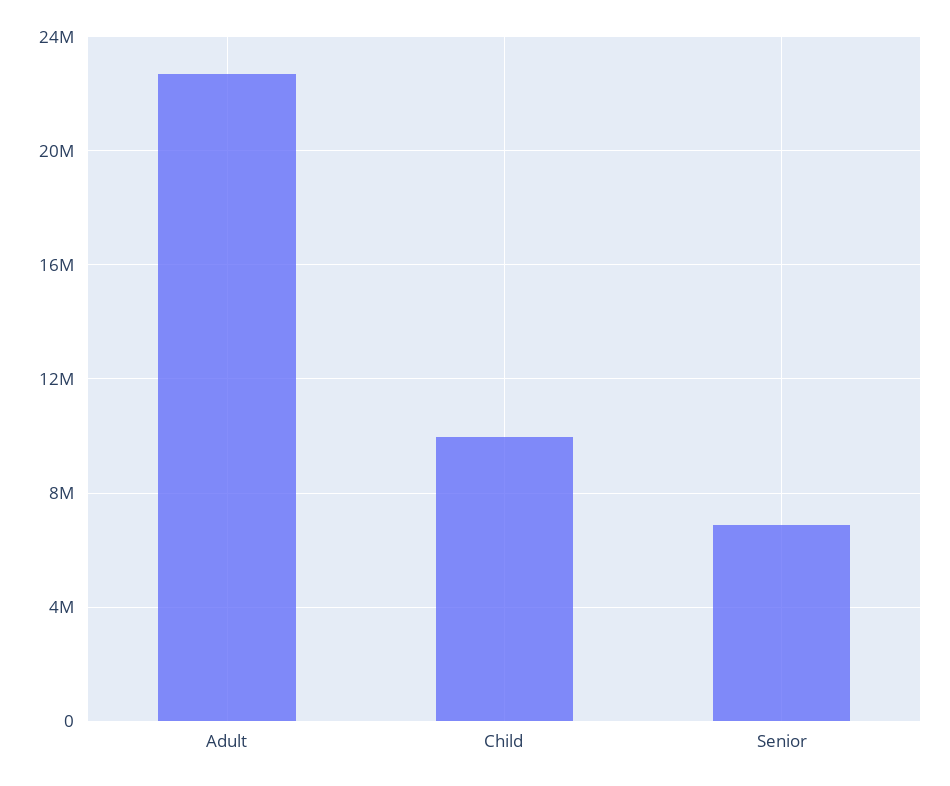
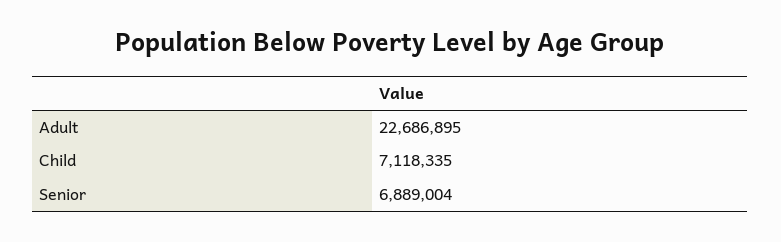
  {
    "Adult": 22686895,
-   "Child": 10000000,
+   "Child": 7118335,
    "Senior": 6889004
  }

